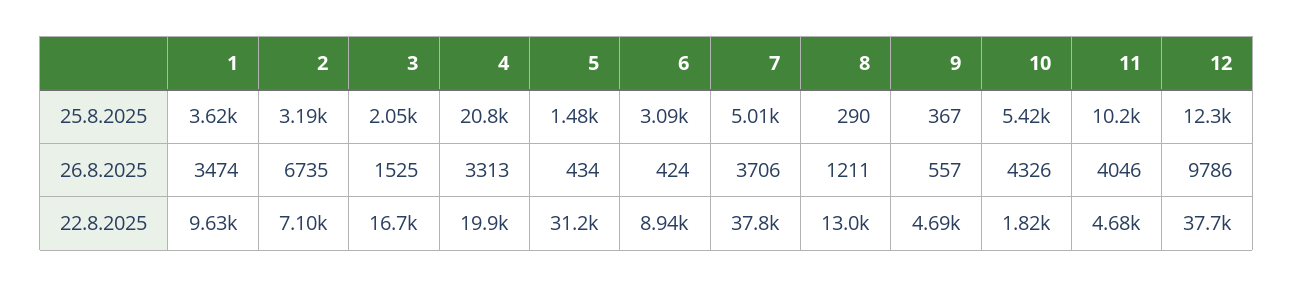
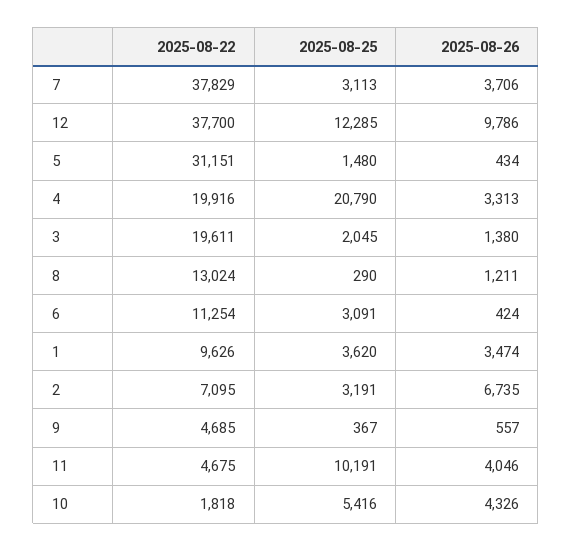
  {
    "1": {
      "25.8.2025": 3620,
      "26.8.2025": 3474,
      "22.8.2025": 9626
    },
    "2": {
      "25.8.2025": 3191,
      "26.8.2025": 6735,
      "22.8.2025": 7095
    },
    "3": {
      "25.8.2025": 2045,
-     "26.8.2025": 1525,
+     "26.8.2025": 1380,
-     "22.8.2025": 16700
+     "22.8.2025": 19611
    },
    "4": {
      "25.8.2025": 20790,
      "26.8.2025": 3313,
      "22.8.2025": 19916
    },
    "5": {
      "25.8.2025": 1480,
      "26.8.2025": 434,
      "22.8.2025": 31151
    },
    "6": {
      "25.8.2025": 3091,
      "26.8.2025": 424,
-     "22.8.2025": 8940
+     "22.8.2025": 11254
    },
    "7": {
-     "25.8.2025": 5010,
+     "25.8.2025": 3113,
      "26.8.2025": 3706,
      "22.8.2025": 37829
    },
    "8": {
      "25.8.2025": 290,
      "26.8.2025": 1211,
      "22.8.2025": 13024
    },
    "9": {
      "25.8.2025": 367,
      "26.8.2025": 557,
      "22.8.2025": 4685
    },
    "10": {
      "25.8.2025": 5416,
      "26.8.2025": 4326,
      "22.8.2025": 1818
    },
    "11": {
      "25.8.2025": 10191,
      "26.8.2025": 4046,
      "22.8.2025": 4675
    },
    "12": {
      "25.8.2025": 12285,
      "26.8.2025": 9786,
      "22.8.2025": 37700
    }
  }

